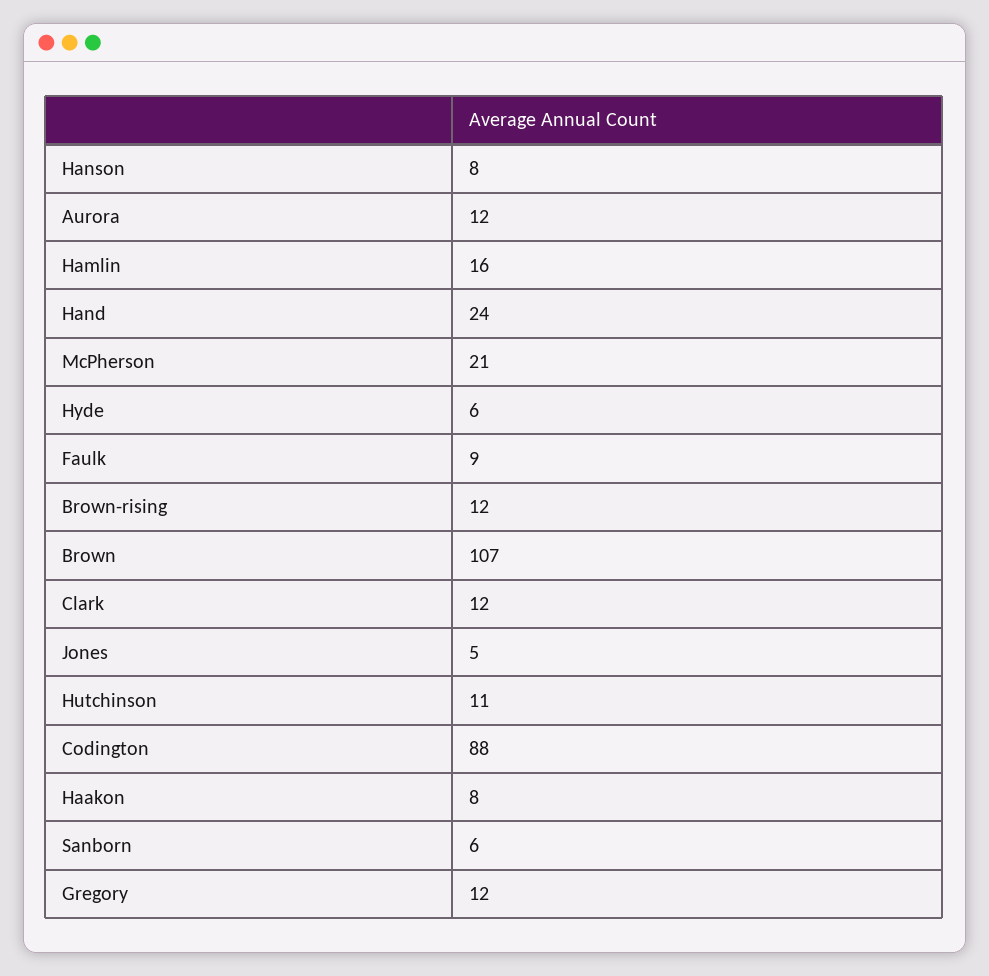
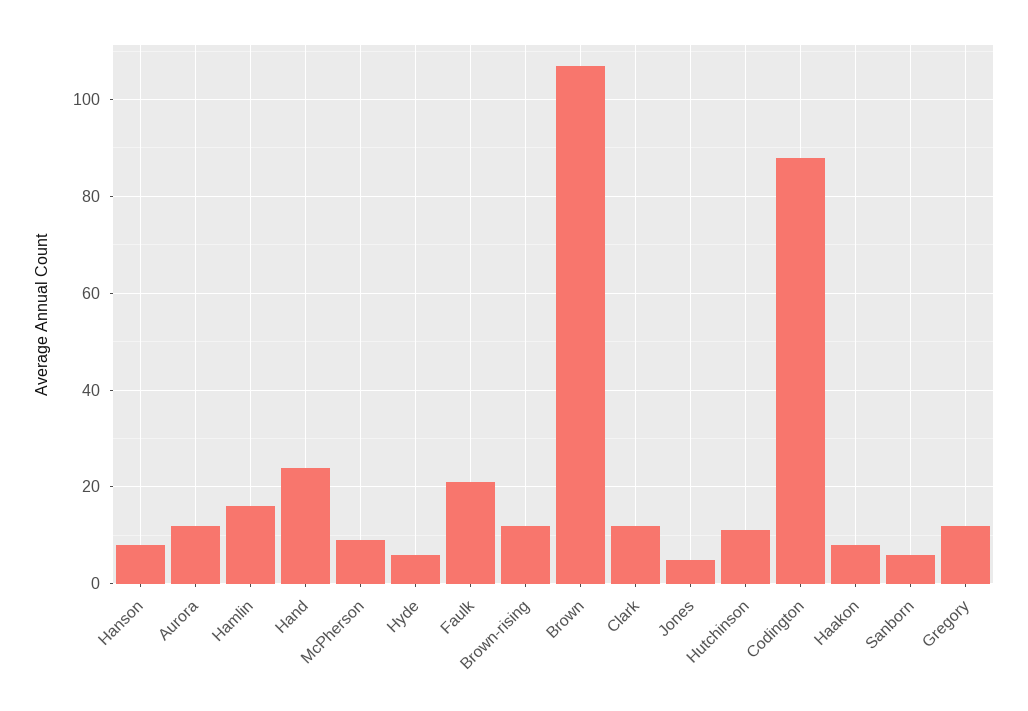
  {
    "Hanson": 8,
    "Aurora": 12,
    "Hamlin": 16,
    "Hand": 24,
-   "McPherson": 21,
+   "McPherson": 10,
    "Hyde": 6,
-   "Faulk": 9,
+   "Faulk": 20,
    "Brown-rising": 12,
    "Brown": 107,
    "Clark": 12,
    "Jones": 5,
    "Hutchinson": 11,
    "Codington": 88,
    "Haakon": 8,
    "Sanborn": 6,
    "Gregory": 12
  }

